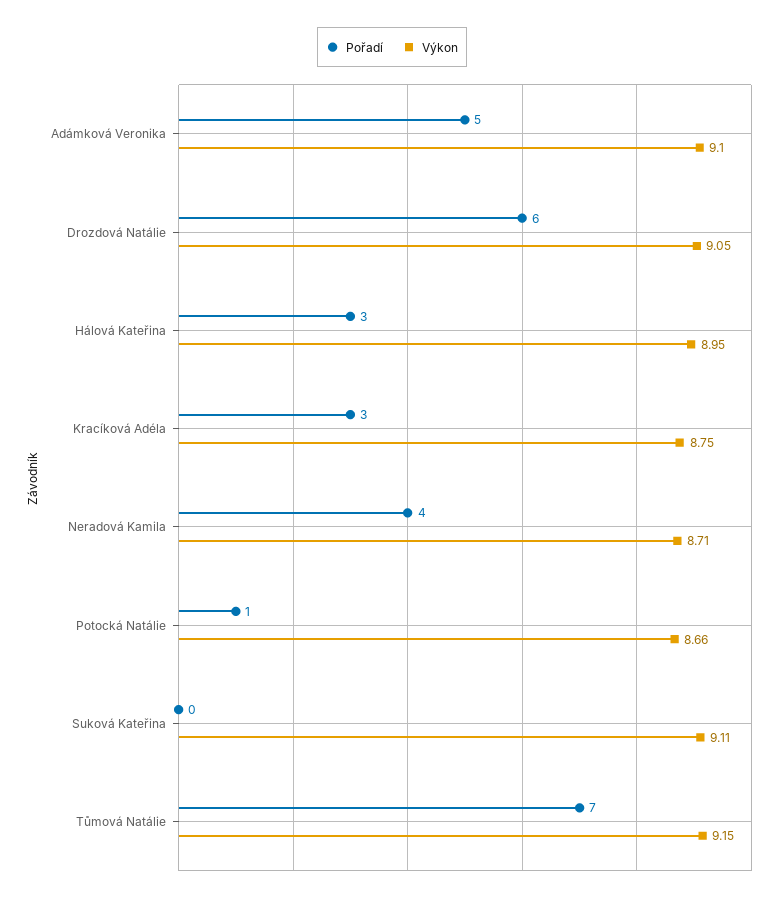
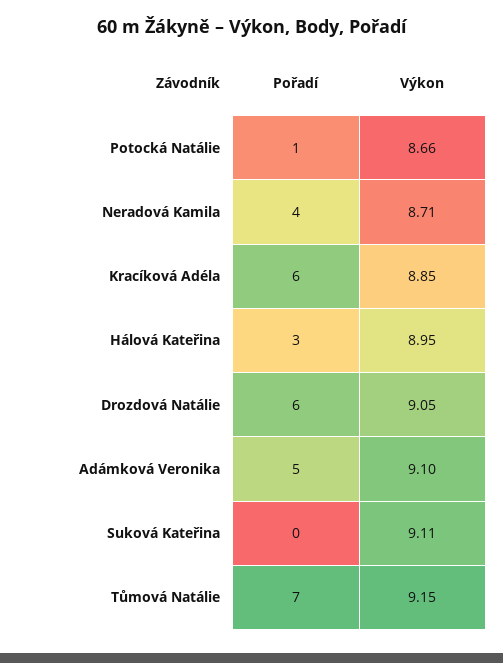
  {
    "Pořadí": {
      "Adámková Veronika": 5,
      "Drozdová Natálie": 6,
      "Hálová Kateřina": 3,
-     "Kracíková Adéla": 3,
+     "Kracíková Adéla": 6,
      "Neradová Kamila": 4,
      "Potocká Natálie": 1,
      "Suková Kateřina": 0,
      "Tůmová Natálie": 7
    },
    "Výkon": {
      "Adámková Veronika": 9.1,
      "Drozdová Natálie": 9.05,
      "Hálová Kateřina": 8.95,
-     "Kracíková Adéla": 8.75,
+     "Kracíková Adéla": 8.85,
      "Neradová Kamila": 8.71,
      "Potocká Natálie": 8.66,
      "Suková Kateřina": 9.11,
      "Tůmová Natálie": 9.15
    }
  }

